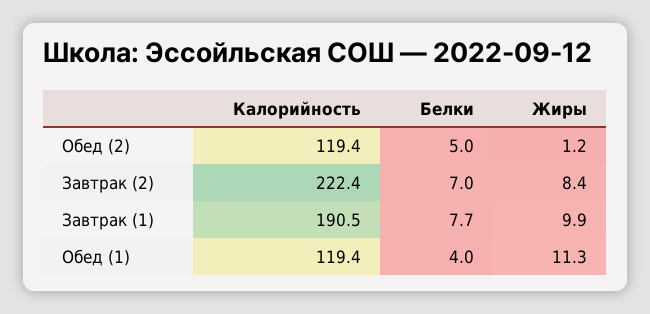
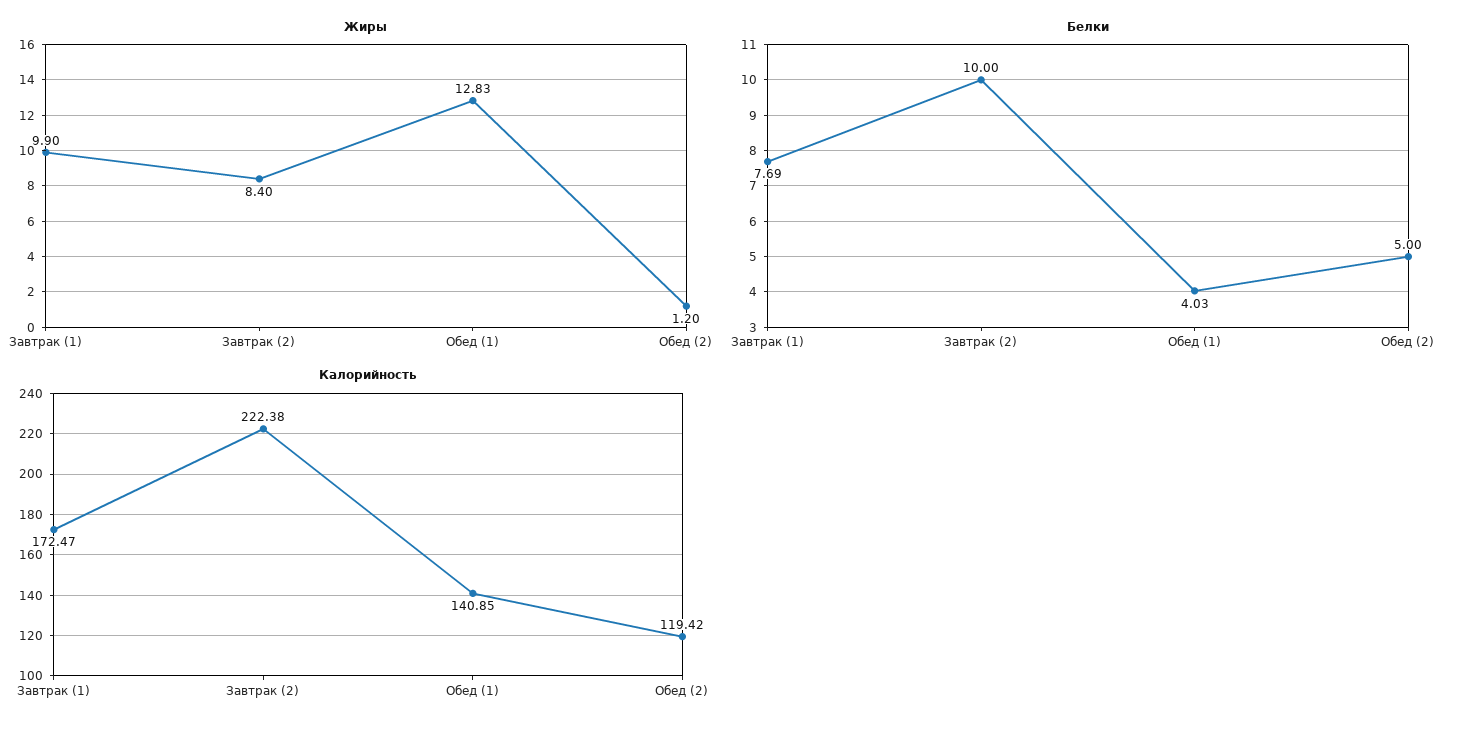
  {
    "Калорийность": {
      "Обед (2)": 119.42,
      "Завтрак (2)": 222.38,
-     "Завтрак (1)": 190.5,
+     "Завтрак (1)": 172.47,
-     "Обед (1)": 119.4
+     "Обед (1)": 140.85
    },
    "Белки": {
      "Обед (2)": 5,
-     "Завтрак (2)": 7,
+     "Завтрак (2)": 10,
      "Завтрак (1)": 7.69,
      "Обед (1)": 4.03
    },
    "Жиры": {
      "Обед (2)": 1.2,
      "Завтрак (2)": 8.4,
      "Завтрак (1)": 9.9,
-     "Обед (1)": 11.3
+     "Обед (1)": 12.83
    }
  }

